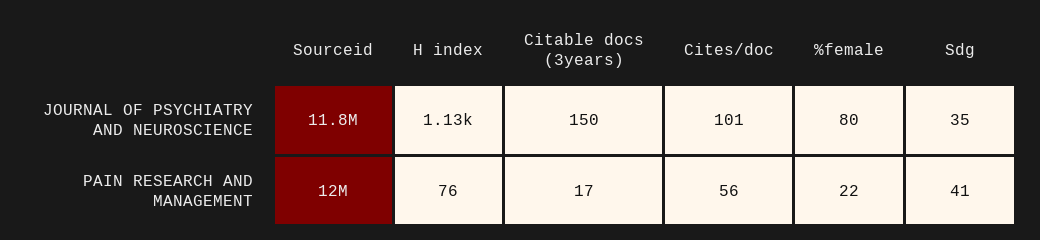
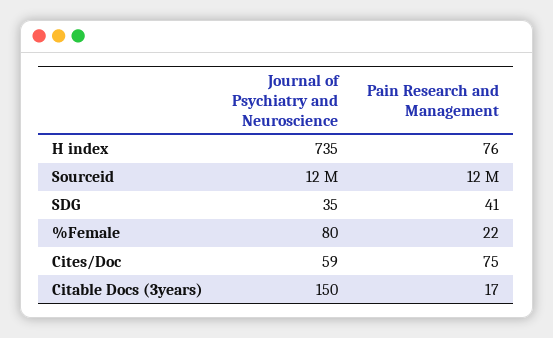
  {
    "Sourceid": {
      "JOURNAL OF PSYCHIATRY AND NEUROSCIENCE": 11800000,
      "PAIN RESEARCH AND MANAGEMENT": 12000000
    },
    "H index": {
-     "JOURNAL OF PSYCHIATRY AND NEUROSCIENCE": 1130,
+     "JOURNAL OF PSYCHIATRY AND NEUROSCIENCE": 735,
      "PAIN RESEARCH AND MANAGEMENT": 76
    },
    "Citable docs (3years)": {
      "JOURNAL OF PSYCHIATRY AND NEUROSCIENCE": 150,
      "PAIN RESEARCH AND MANAGEMENT": 17
    },
    "Cites/doc": {
-     "JOURNAL OF PSYCHIATRY AND NEUROSCIENCE": 101,
+     "JOURNAL OF PSYCHIATRY AND NEUROSCIENCE": 59,
-     "PAIN RESEARCH AND MANAGEMENT": 56
+     "PAIN RESEARCH AND MANAGEMENT": 75
    },
    "%female": {
      "JOURNAL OF PSYCHIATRY AND NEUROSCIENCE": 80,
      "PAIN RESEARCH AND MANAGEMENT": 22
    },
    "Sdg": {
      "JOURNAL OF PSYCHIATRY AND NEUROSCIENCE": 35,
      "PAIN RESEARCH AND MANAGEMENT": 41
    }
  }

